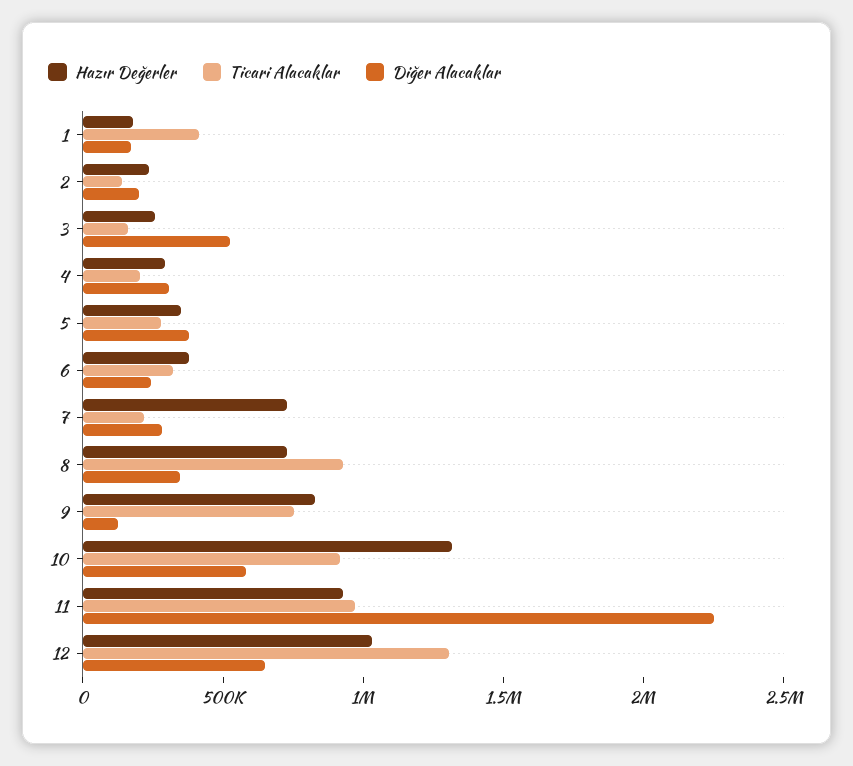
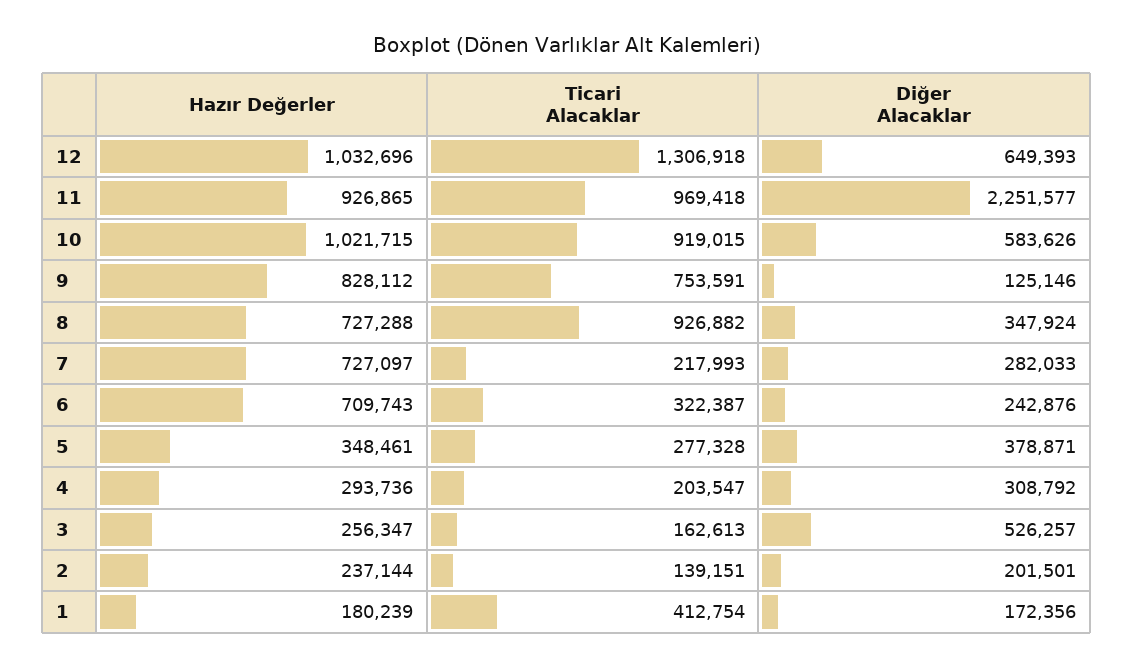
  {
    "Hazır Değerler": {
      "1": 180239,
      "2": 237144,
      "3": 256347,
      "4": 293736,
      "5": 348461,
-     "6": 400000,
+     "6": 709743,
      "7": 727097,
      "8": 727288,
      "9": 828112,
-     "10": 1300000,
+     "10": 1021715,
      "11": 926865,
      "12": 1032696
    },
    "Ticari Alacaklar": {
      "1": 412754,
      "2": 139151,
      "3": 162613,
      "4": 203547,
      "5": 277328,
      "6": 322387,
      "7": 217993,
      "8": 926882,
      "9": 753591,
      "10": 919015,
      "11": 969418,
      "12": 1306918
    },
    "Diğer Alacaklar": {
      "1": 172356,
      "2": 201501,
      "3": 526257,
      "4": 308792,
      "5": 378871,
      "6": 242876,
      "7": 282033,
      "8": 347924,
      "9": 125146,
      "10": 583626,
      "11": 2251577,
      "12": 649393
    }
  }

